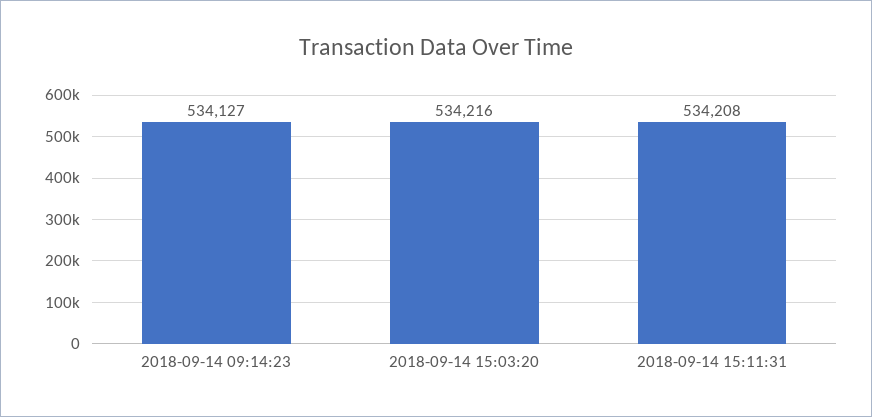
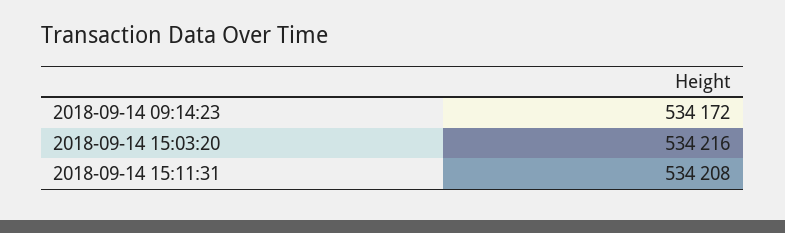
  {
-   "2018-09-14 09:14:23": 534127,
+   "2018-09-14 09:14:23": 534172,
    "2018-09-14 15:03:20": 534216,
    "2018-09-14 15:11:31": 534208
  }

